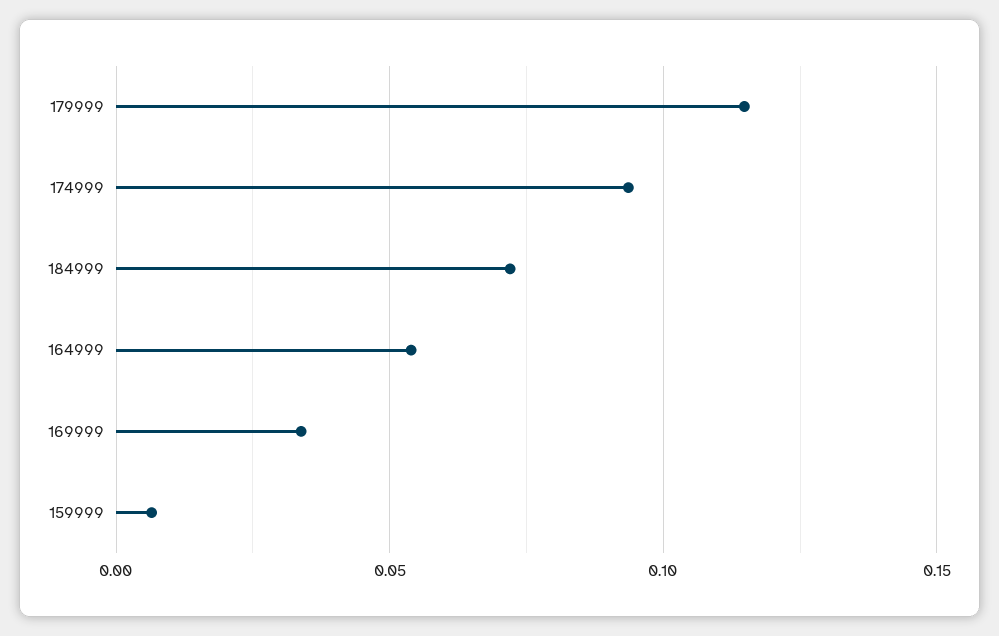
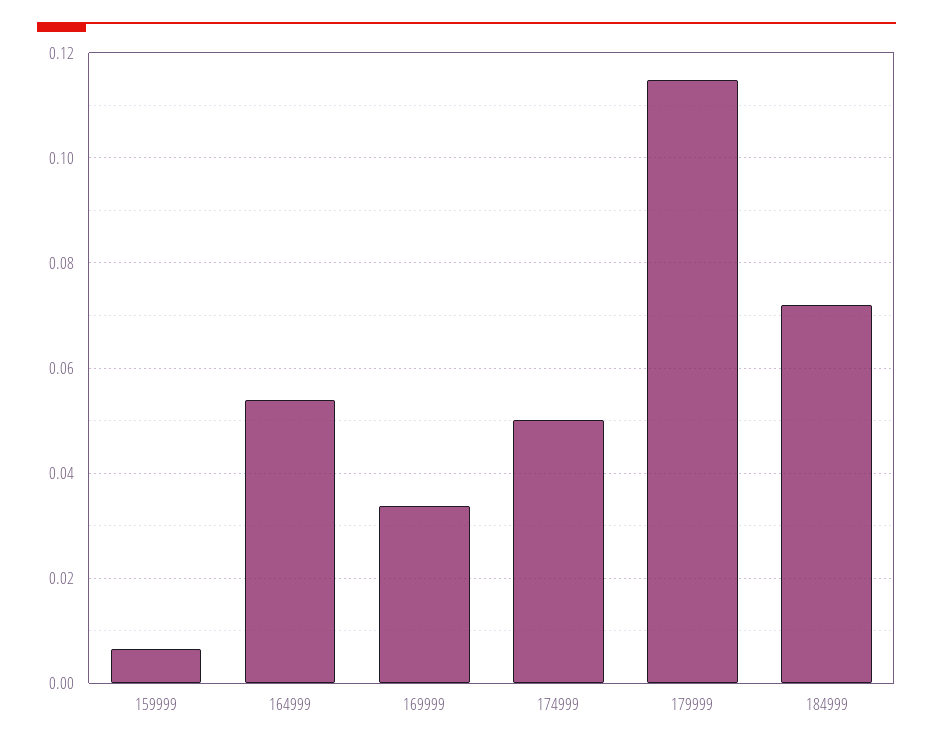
  {
    "179999": 0.114,
-   "174999": 0.095,
+   "174999": 0.05,
    "184999": 0.072,
    "164999": 0.054,
    "169999": 0.034,
    "159999": 0.006
  }

